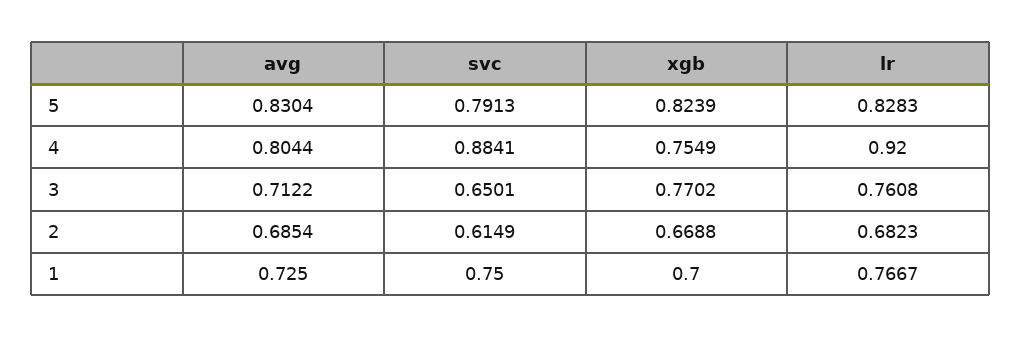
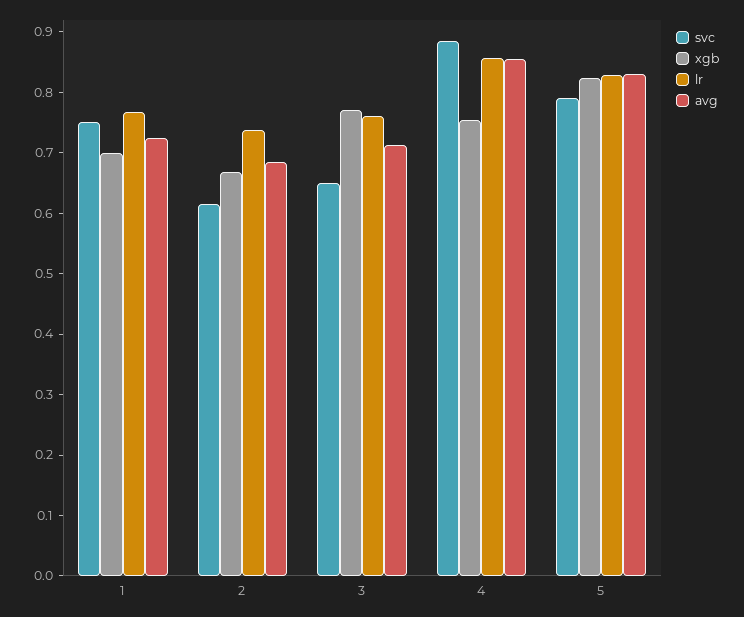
  {
    "avg": {
      "5": 0.8304,
-     "4": 0.8044,
+     "4": 0.86,
      "3": 0.7122,
      "2": 0.6854,
      "1": 0.725
    },
    "svc": {
      "5": 0.7913,
      "4": 0.8841,
      "3": 0.6501,
      "2": 0.6149,
      "1": 0.75
    },
    "xgb": {
      "5": 0.8239,
      "4": 0.7549,
      "3": 0.7702,
      "2": 0.6688,
      "1": 0.7
    },
    "lr": {
      "5": 0.8283,
-     "4": 0.92,
+     "4": 0.86,
      "3": 0.7608,
-     "2": 0.6823,
+     "2": 0.74,
      "1": 0.7667
    }
  }

